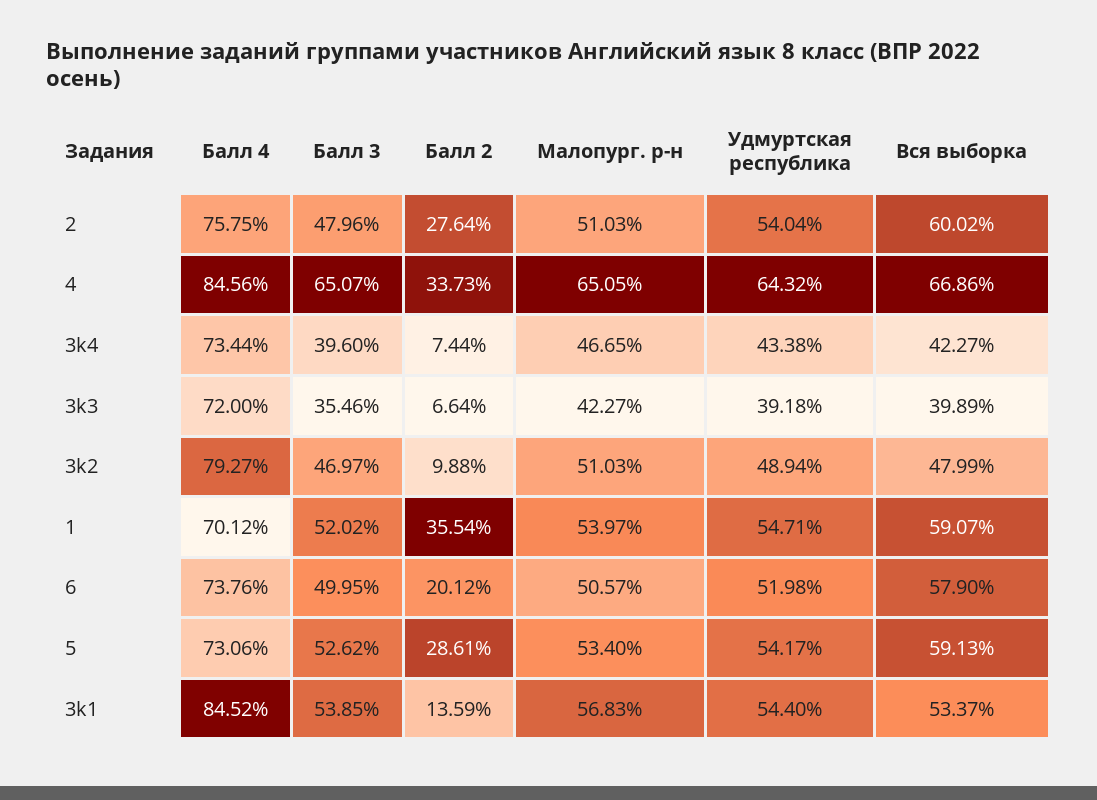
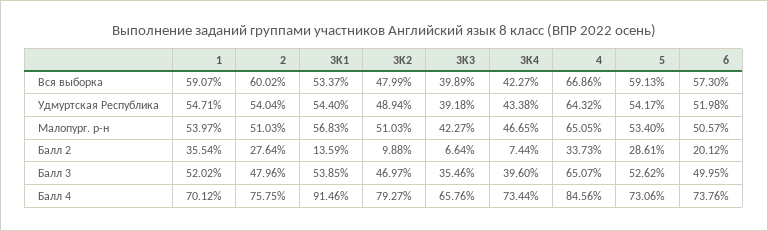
  {
    "Балл 4": {
      "2": 75.75,
      "4": 84.56,
      "3k4": 73.44,
-     "3k3": 72,
+     "3k3": 65.76,
      "3k2": 79.27,
      "1": 70.12,
      "6": 73.76,
      "5": 73.06,
-     "3k1": 84.52
+     "3k1": 91.46
    },
    "Балл 3": {
      "2": 47.96,
      "4": 65.07,
      "3k4": 39.6,
      "3k3": 35.46,
      "3k2": 46.97,
      "1": 52.02,
      "6": 49.95,
      "5": 52.62,
      "3k1": 53.85
    },
    "Балл 2": {
      "2": 27.64,
      "4": 33.73,
      "3k4": 7.44,
      "3k3": 6.64,
      "3k2": 9.88,
      "1": 35.54,
      "6": 20.12,
      "5": 28.61,
      "3k1": 13.59
    },
    "Малопург. р-н": {
      "2": 51.03,
      "4": 65.05,
      "3k4": 46.65,
      "3k3": 42.27,
      "3k2": 51.03,
      "1": 53.97,
      "6": 50.57,
      "5": 53.4,
      "3k1": 56.83
    },
    "Удмуртская республика": {
      "2": 54.04,
      "4": 64.32,
      "3k4": 43.38,
      "3k3": 39.18,
      "3k2": 48.94,
      "1": 54.71,
      "6": 51.98,
      "5": 54.17,
      "3k1": 54.4
    },
    "Вся выборка": {
      "2": 60.02,
      "4": 66.86,
      "3k4": 42.27,
      "3k3": 39.89,
      "3k2": 47.99,
      "1": 59.07,
-     "6": 57.9,
+     "6": 57.3,
      "5": 59.13,
      "3k1": 53.37
    }
  }

